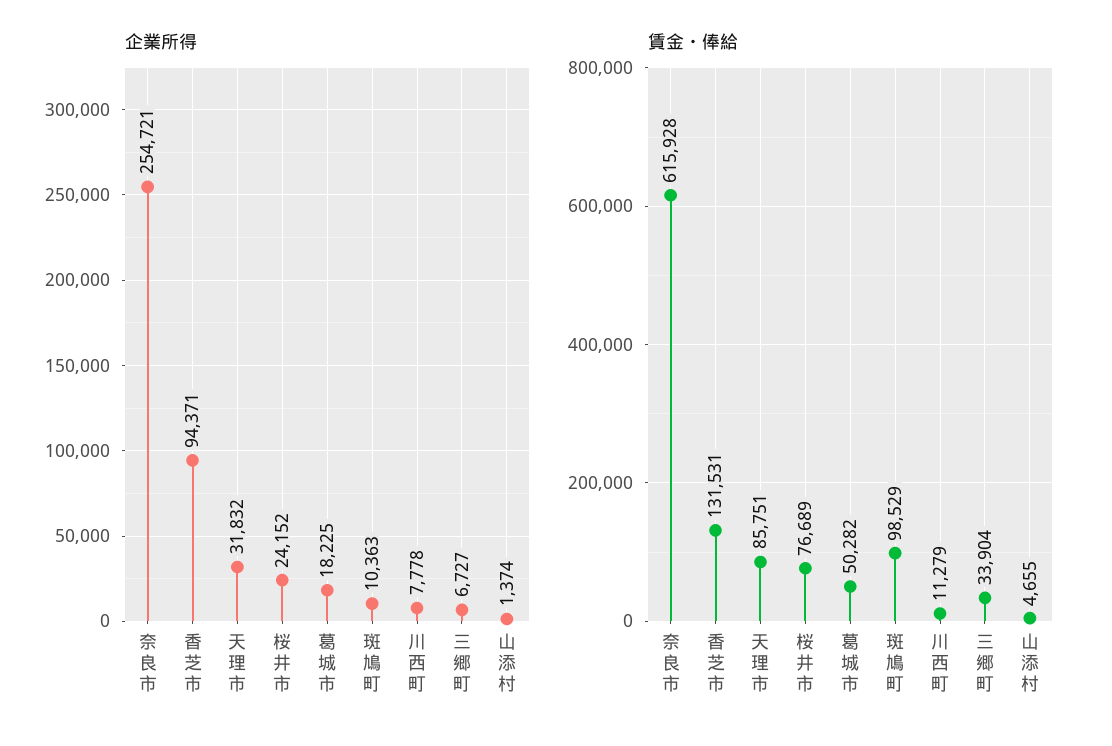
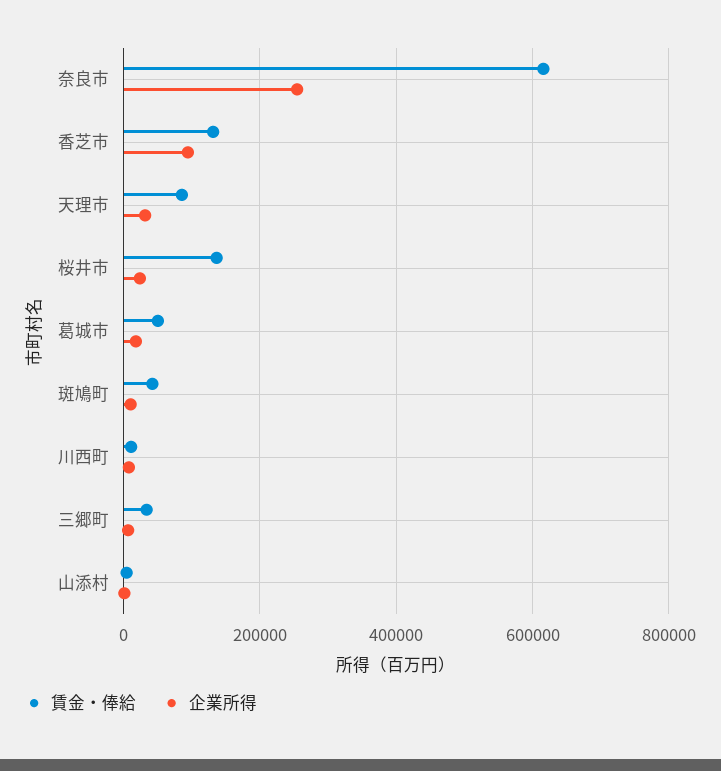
  {
    "企業所得": {
      "奈良市": 254721,
      "香芝市": 94371,
      "天理市": 31832,
      "桜井市": 24152,
      "葛城市": 18225,
      "斑鳩町": 10363,
      "川西町": 7778,
      "三郷町": 6727,
      "山添村": 1374
    },
    "賃金・俸給": {
      "奈良市": 615928,
      "香芝市": 131531,
      "天理市": 85751,
-     "桜井市": 76689,
+     "桜井市": 140000,
      "葛城市": 50282,
-     "斑鳩町": 98529,
+     "斑鳩町": 40000,
      "川西町": 11279,
      "三郷町": 33904,
      "山添村": 4655
    }
  }

